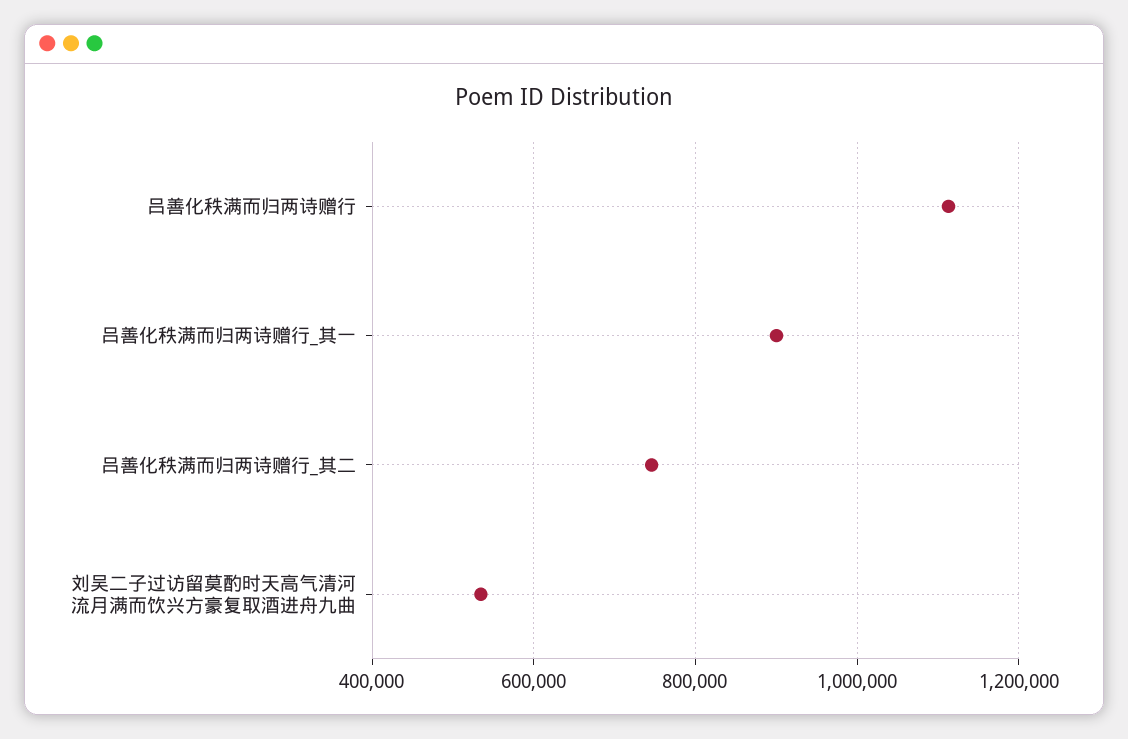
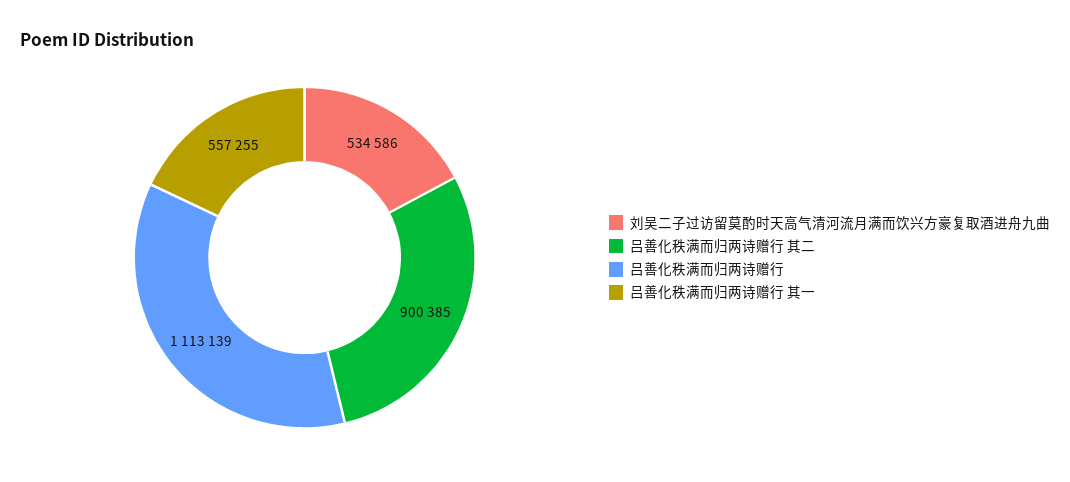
  {
    "吕善化秩满而归两诗赠行": 1113139,
-   "吕善化秩满而归两诗赠行_其一": 900000,
+   "吕善化秩满而归两诗赠行_其一": 557255,
-   "吕善化秩满而归两诗赠行_其二": 740000,
+   "吕善化秩满而归两诗赠行_其二": 900385,
    "刘吴二子过访留莫酌时天高气清河流月满而饮兴方豪复取酒进舟九曲": 534586
  }

